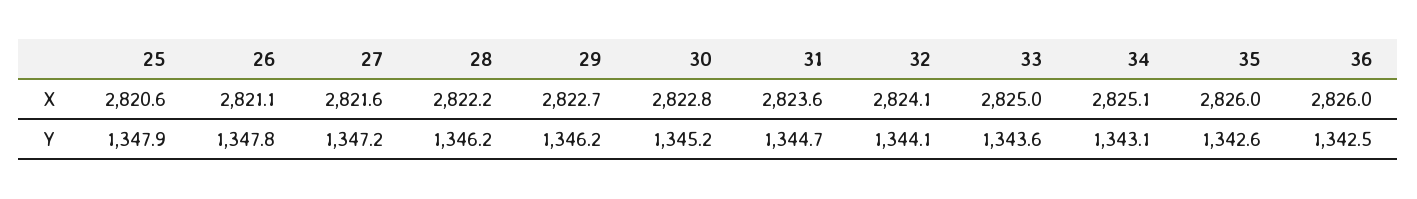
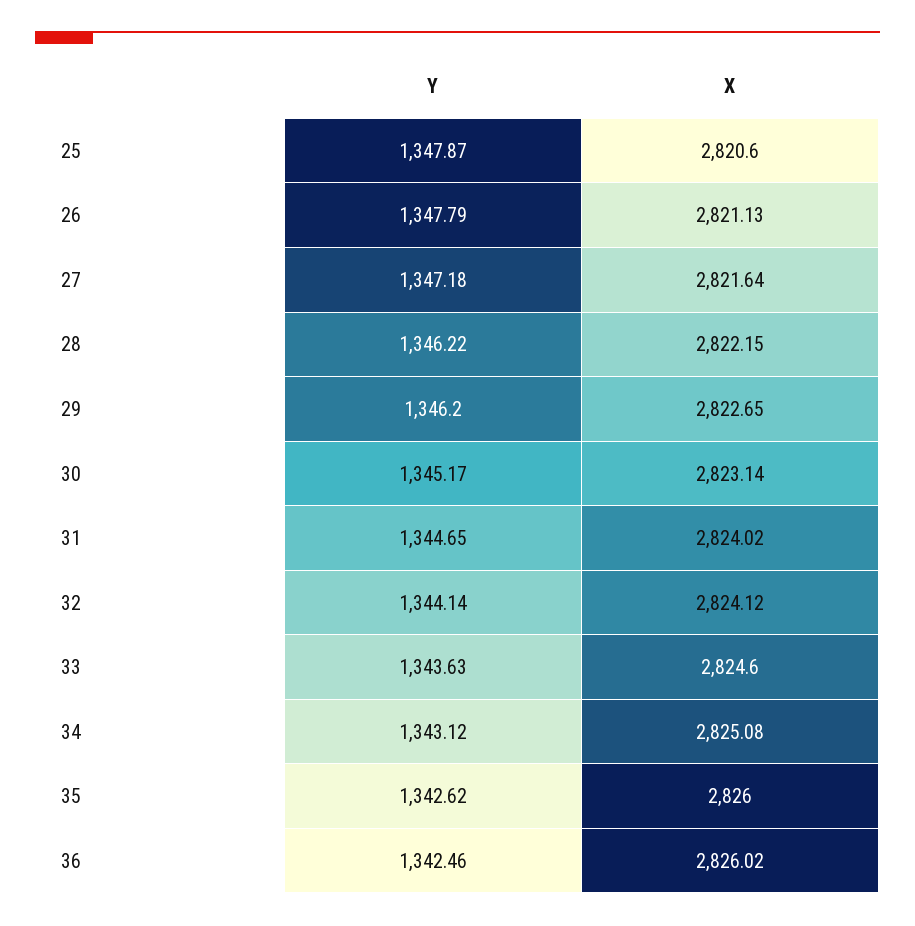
  {
    "25": {
      "X": 2820.6,
      "Y": 1347.87
    },
    "26": {
      "X": 2821.13,
      "Y": 1347.79
    },
    "27": {
      "X": 2821.64,
      "Y": 1347.18
    },
    "28": {
      "X": 2822.15,
      "Y": 1346.22
    },
    "29": {
      "X": 2822.65,
      "Y": 1346.2
    },
    "30": {
-     "X": 2822.8,
+     "X": 2823.14,
      "Y": 1345.17
    },
    "31": {
-     "X": 2823.6,
+     "X": 2824.02,
      "Y": 1344.65
    },
    "32": {
      "X": 2824.12,
      "Y": 1344.14
    },
    "33": {
-     "X": 2825,
+     "X": 2824.6,
      "Y": 1343.63
    },
    "34": {
      "X": 2825.08,
      "Y": 1343.12
    },
    "35": {
      "X": 2826,
      "Y": 1342.62
    },
    "36": {
      "X": 2826.02,
      "Y": 1342.46
    }
  }

